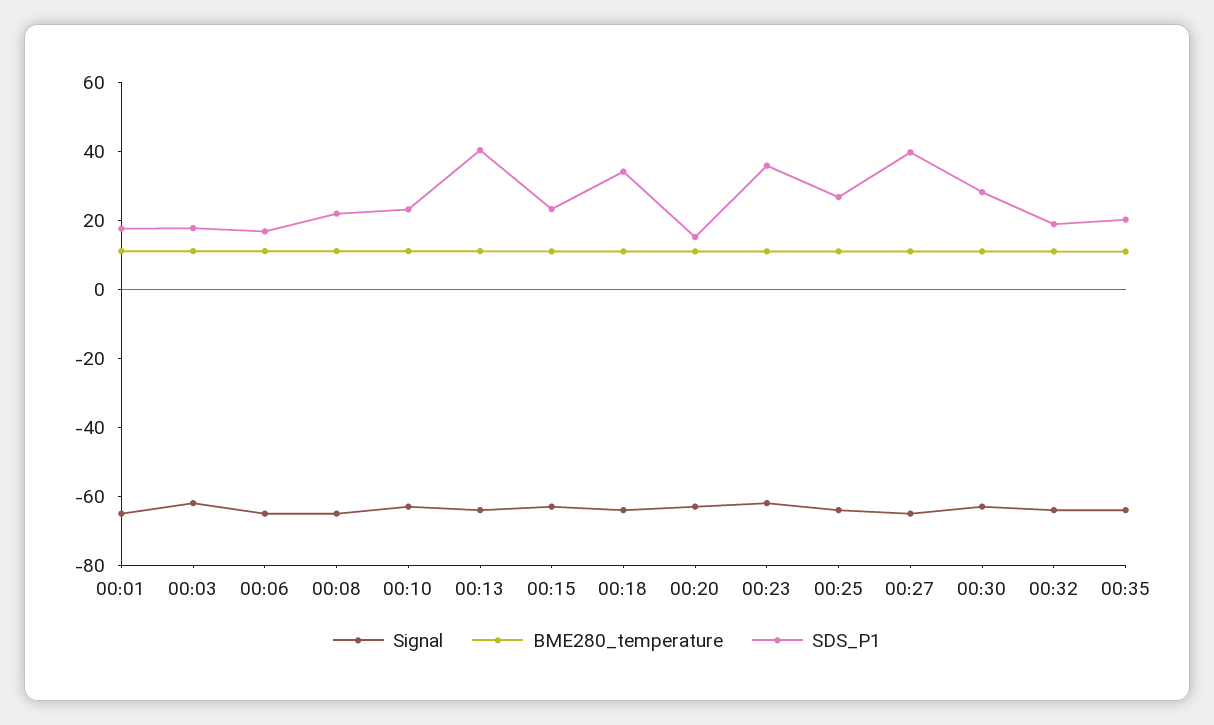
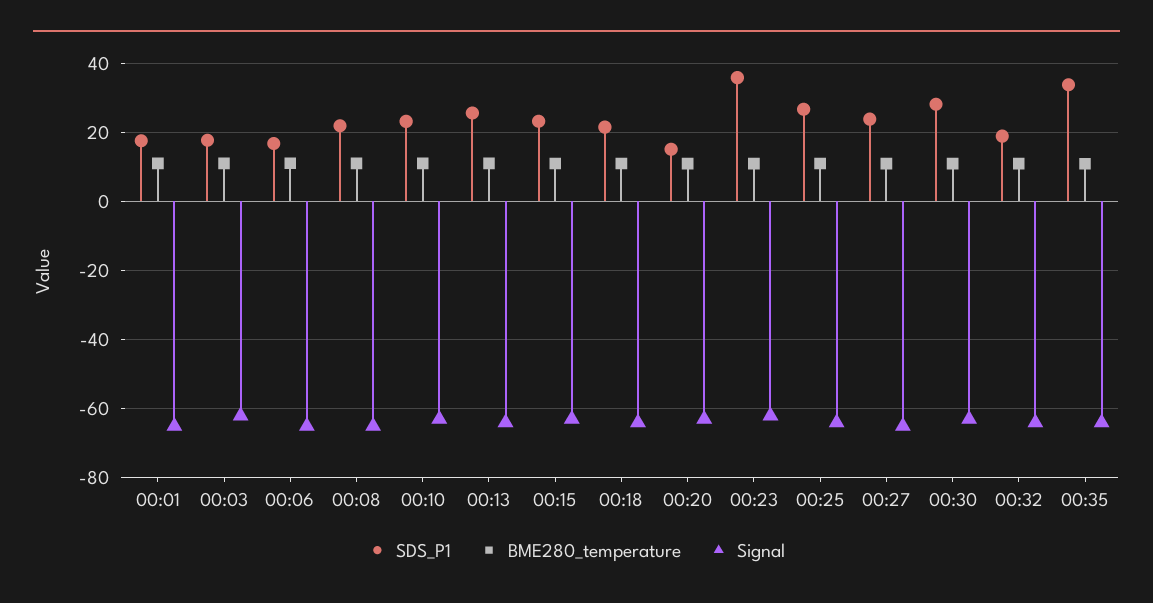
  {
    "Signal": {
      "00:01": -66,
      "00:03": -62,
      "00:06": -66,
      "00:08": -66,
      "00:10": -64,
      "00:13": -64,
      "00:15": -64,
      "00:18": -64,
      "00:20": -64,
      "00:23": -62,
      "00:25": -64,
      "00:27": -66,
      "00:30": -64,
      "00:32": -64,
      "00:35": -64
    },
    "BME280_temperature": {
      "00:01": 12,
      "00:03": 12,
      "00:06": 12,
      "00:08": 12,
      "00:10": 12,
      "00:13": 12,
      "00:15": 10,
      "00:18": 10,
      "00:20": 10,
      "00:23": 10,
      "00:25": 10,
      "00:27": 10,
      "00:30": 10,
      "00:32": 10,
      "00:35": 10
    },
    "SDS_P1": {
      "00:01": 18,
      "00:03": 18,
      "00:06": 16,
      "00:08": 22,
      "00:10": 24,
-     "00:13": 40,
+     "00:13": 26,
      "00:15": 24,
-     "00:18": 35,
+     "00:18": 22,
      "00:20": 16,
      "00:23": 36,
      "00:25": 26,
-     "00:27": 40,
+     "00:27": 24,
      "00:30": 28,
      "00:32": 18,
-     "00:35": 20
+     "00:35": 34
    }
  }

